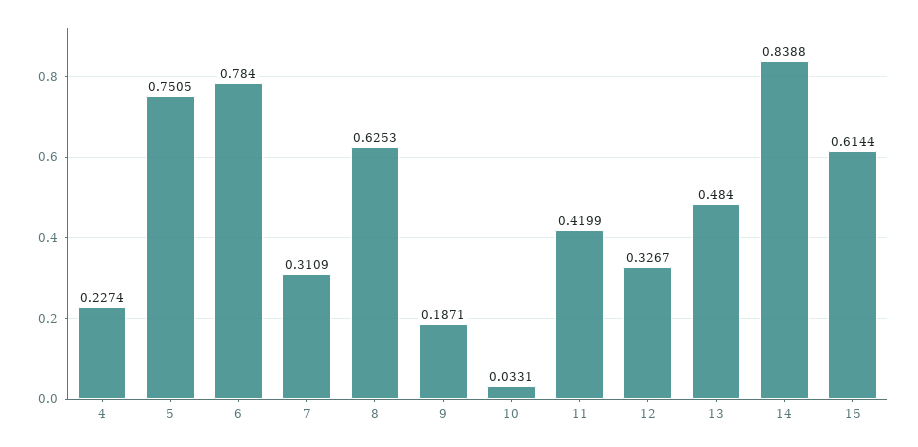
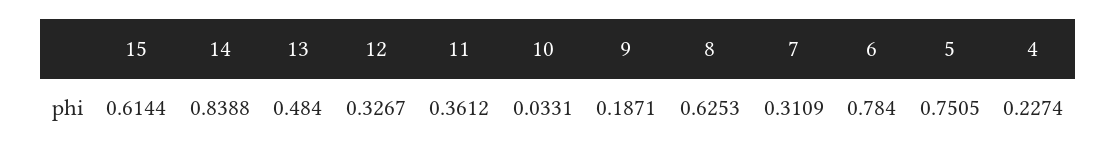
  {
    "4": 0.2274,
    "5": 0.7505,
    "6": 0.784,
    "7": 0.3109,
    "8": 0.6253,
    "9": 0.1871,
    "10": 0.0331,
-   "11": 0.4199,
+   "11": 0.3612,
    "12": 0.3267,
    "13": 0.484,
    "14": 0.8388,
    "15": 0.6144
  }

